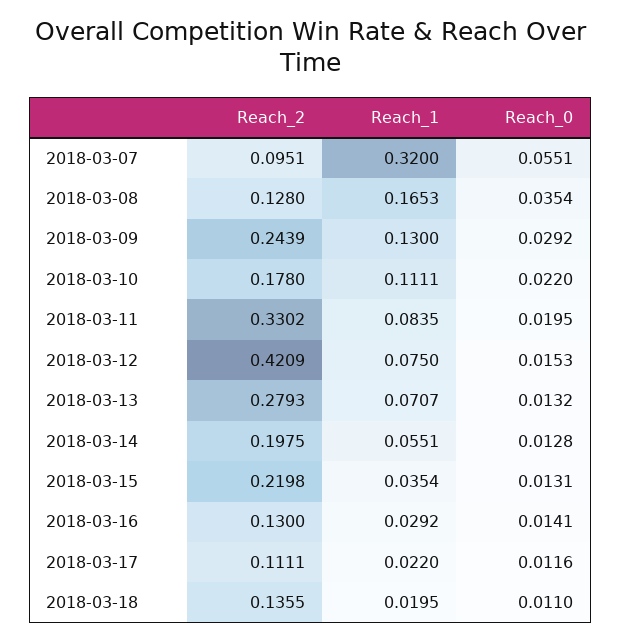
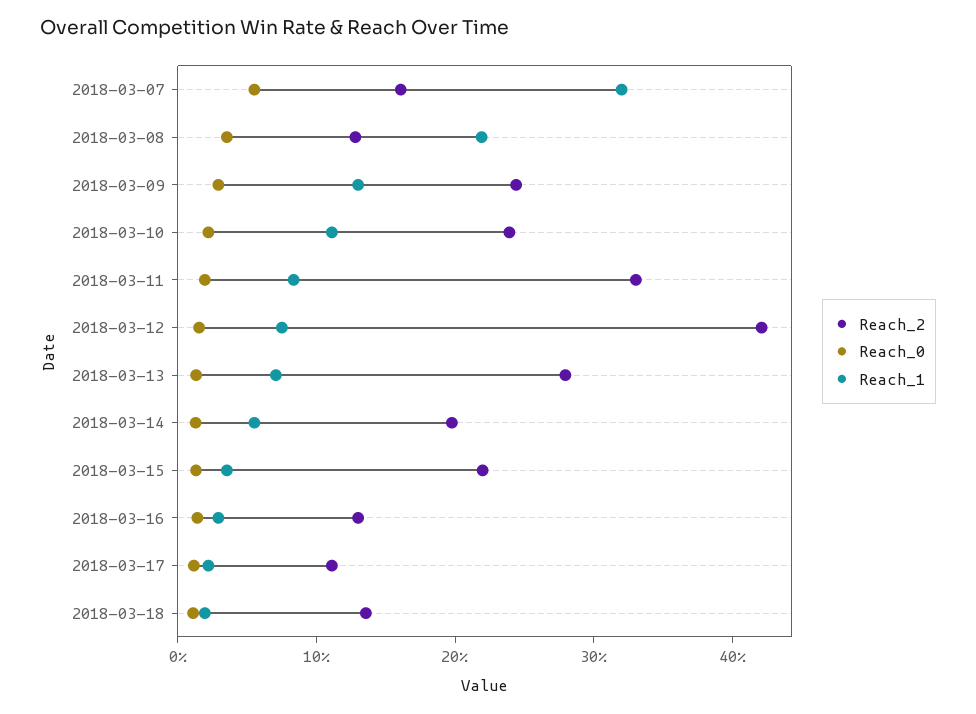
  {
    "Reach_2": {
-     "2018-03-07": 0.0951,
+     "2018-03-07": 0.16,
      "2018-03-08": 0.128,
      "2018-03-09": 0.2439,
-     "2018-03-10": 0.178,
+     "2018-03-10": 0.24,
      "2018-03-11": 0.3302,
      "2018-03-12": 0.4209,
      "2018-03-13": 0.2793,
      "2018-03-14": 0.1975,
      "2018-03-15": 0.2198,
      "2018-03-16": 0.13,
      "2018-03-17": 0.1111,
      "2018-03-18": 0.1355
    },
    "Reach_1": {
      "2018-03-07": 0.32,
-     "2018-03-08": 0.1653,
+     "2018-03-08": 0.22,
      "2018-03-09": 0.13,
      "2018-03-10": 0.1111,
      "2018-03-11": 0.0835,
      "2018-03-12": 0.075,
      "2018-03-13": 0.0707,
      "2018-03-14": 0.0551,
      "2018-03-15": 0.0354,
      "2018-03-16": 0.0292,
      "2018-03-17": 0.022,
      "2018-03-18": 0.0195
    },
    "Reach_0": {
      "2018-03-07": 0.0551,
      "2018-03-08": 0.0354,
      "2018-03-09": 0.0292,
      "2018-03-10": 0.022,
      "2018-03-11": 0.0195,
      "2018-03-12": 0.0153,
      "2018-03-13": 0.0132,
      "2018-03-14": 0.0128,
      "2018-03-15": 0.0131,
      "2018-03-16": 0.0141,
      "2018-03-17": 0.0116,
      "2018-03-18": 0.011
    }
  }

